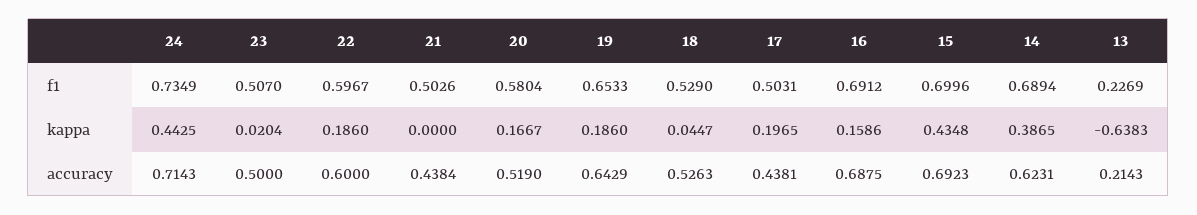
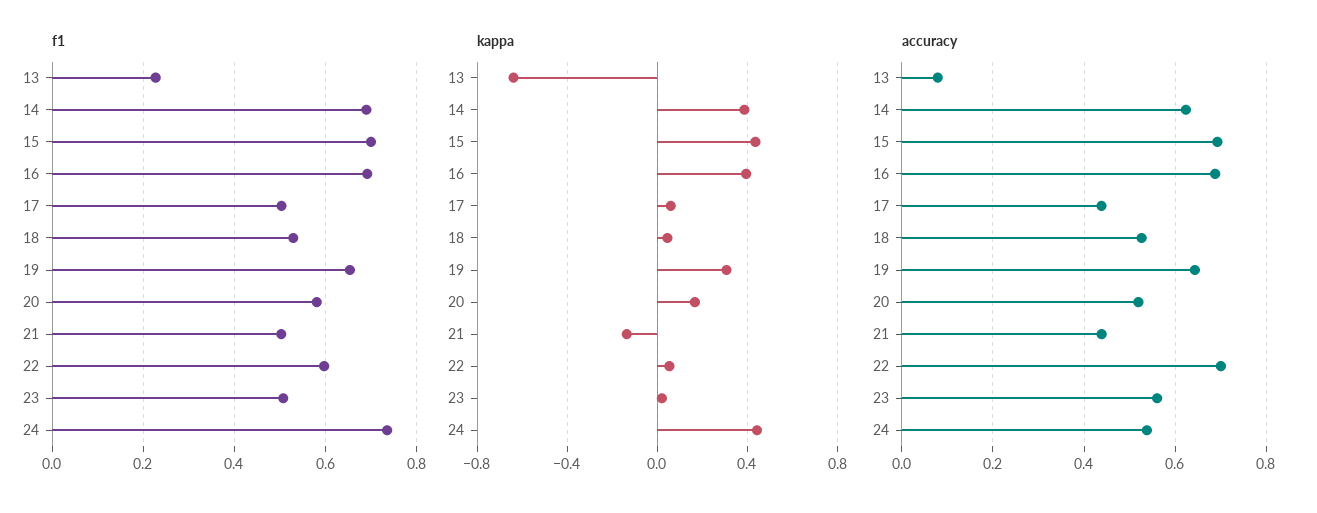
  {
    "f1": {
      "24": 0.7349,
      "23": 0.507,
      "22": 0.5967,
      "21": 0.5026,
      "20": 0.5804,
      "19": 0.6533,
      "18": 0.529,
      "17": 0.5031,
      "16": 0.6912,
      "15": 0.6996,
      "14": 0.6894,
      "13": 0.2269
    },
    "kappa": {
      "24": 0.4425,
      "23": 0.0204,
-     "22": 0.186,
+     "22": 0.05,
-     "21": 0,
+     "21": -0.15,
      "20": 0.1667,
-     "19": 0.186,
+     "19": 0.3,
      "18": 0.0447,
-     "17": 0.1965,
+     "17": 0.05,
-     "16": 0.1586,
+     "16": 0.4,
      "15": 0.4348,
      "14": 0.3865,
      "13": -0.6383
    },
    "accuracy": {
-     "24": 0.7143,
+     "24": 0.54,
-     "23": 0.5,
+     "23": 0.56,
-     "22": 0.6,
+     "22": 0.7,
      "21": 0.4384,
      "20": 0.519,
      "19": 0.6429,
      "18": 0.5263,
      "17": 0.4381,
      "16": 0.6875,
      "15": 0.6923,
      "14": 0.6231,
-     "13": 0.2143
+     "13": 0.08
    }
  }

